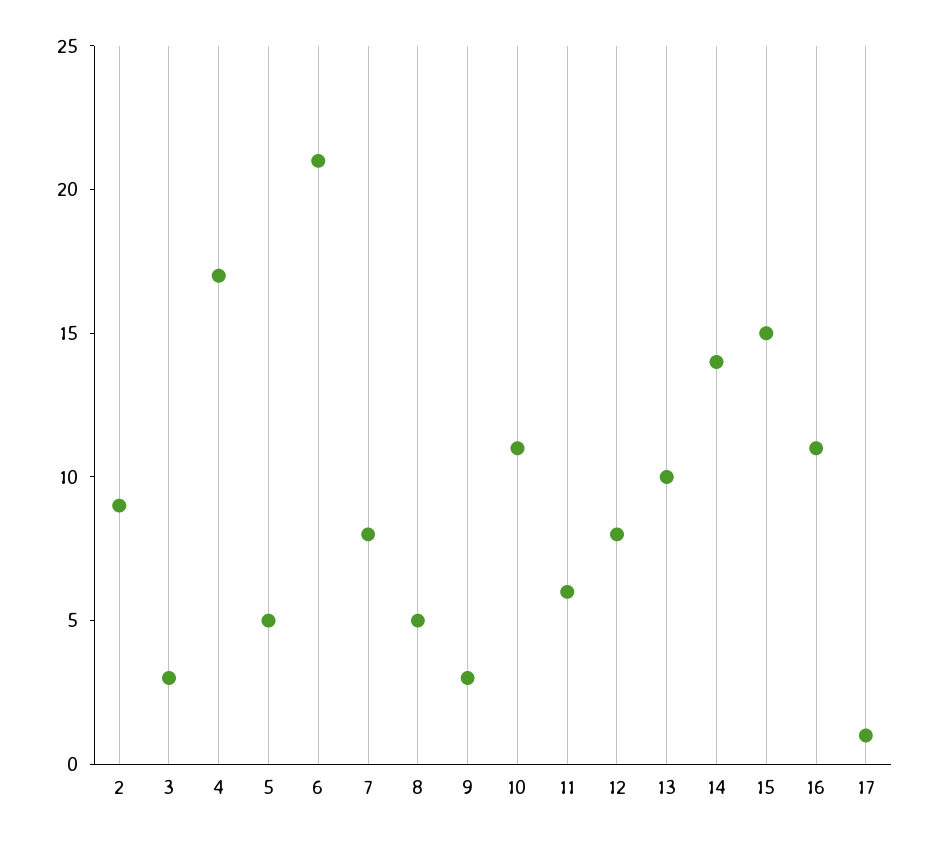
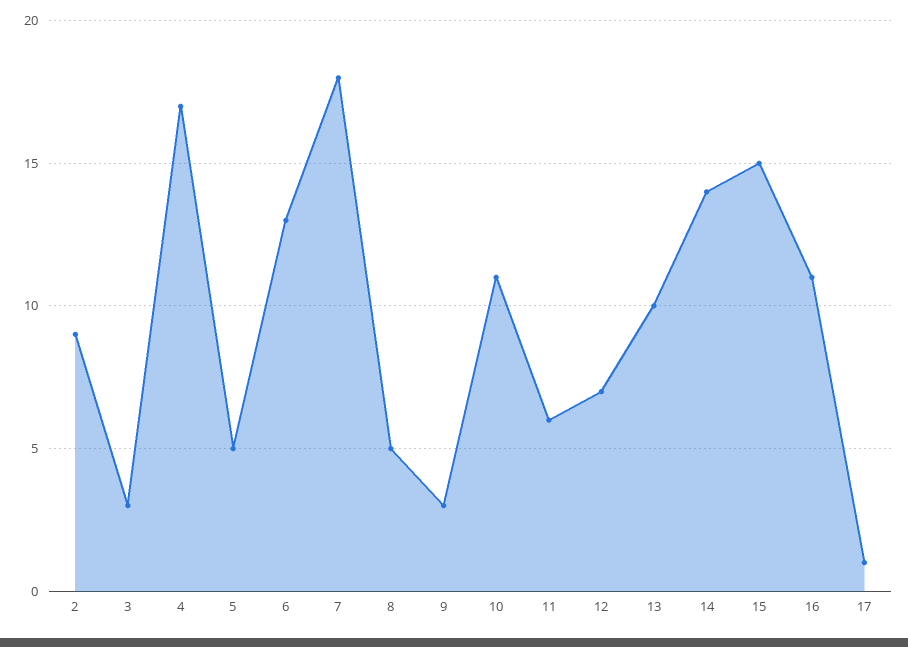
  {
    "2": 9,
    "3": 3,
    "4": 17,
    "5": 5,
-   "6": 21,
+   "6": 13,
-   "7": 8,
+   "7": 18,
    "8": 5,
    "9": 3,
    "10": 11,
    "11": 6,
-   "12": 8,
+   "12": 7,
    "13": 10,
    "14": 14,
    "15": 15,
    "16": 11,
    "17": 1
  }

